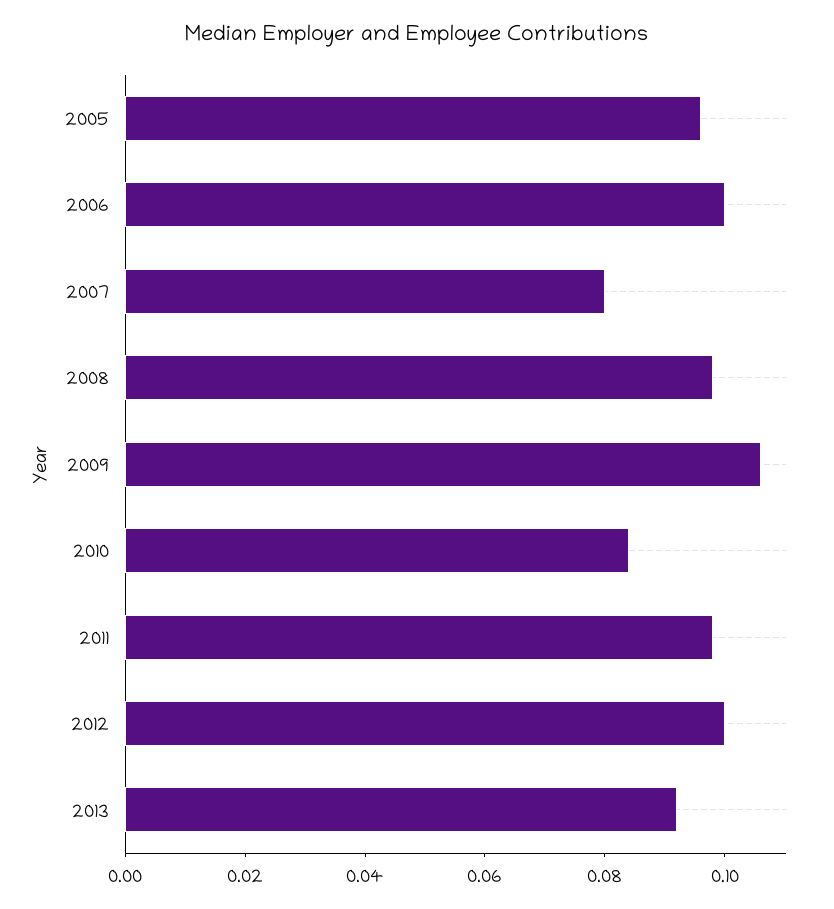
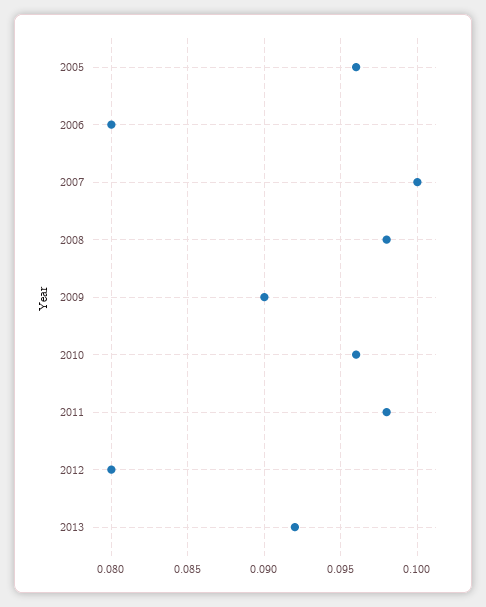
  {
    "2005": 0.096,
-   "2006": 0.1,
+   "2006": 0.08,
-   "2007": 0.08,
+   "2007": 0.1,
    "2008": 0.098,
-   "2009": 0.105,
+   "2009": 0.09,
-   "2010": 0.085,
+   "2010": 0.096,
    "2011": 0.098,
-   "2012": 0.1,
+   "2012": 0.08,
    "2013": 0.092
  }

